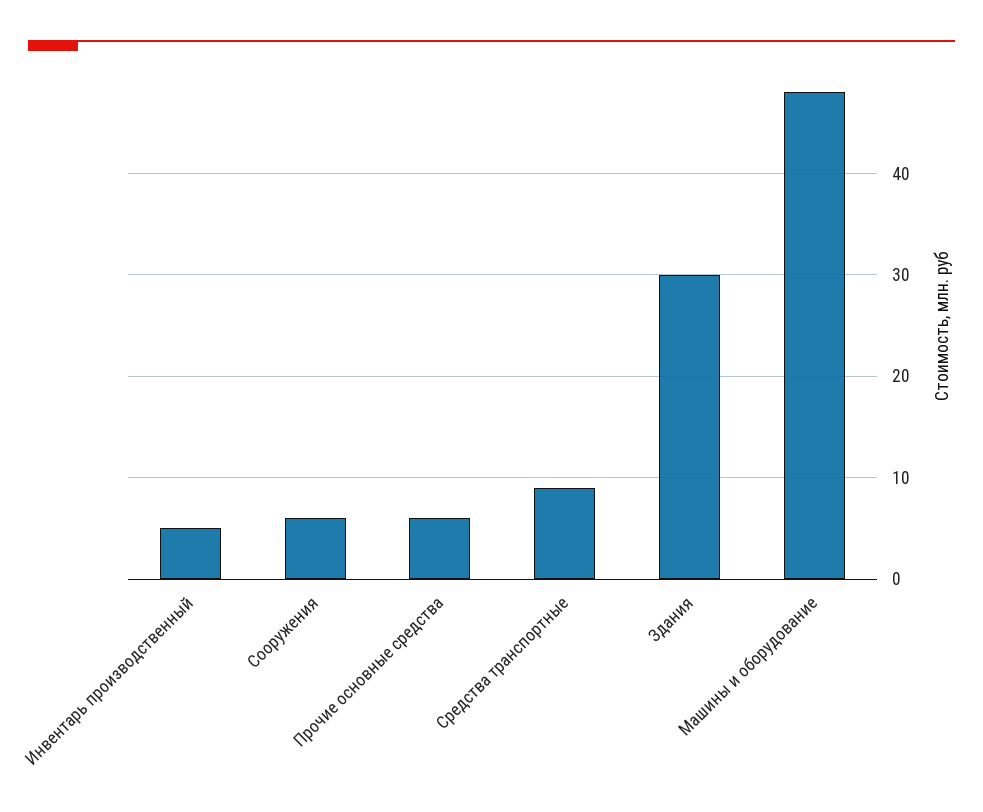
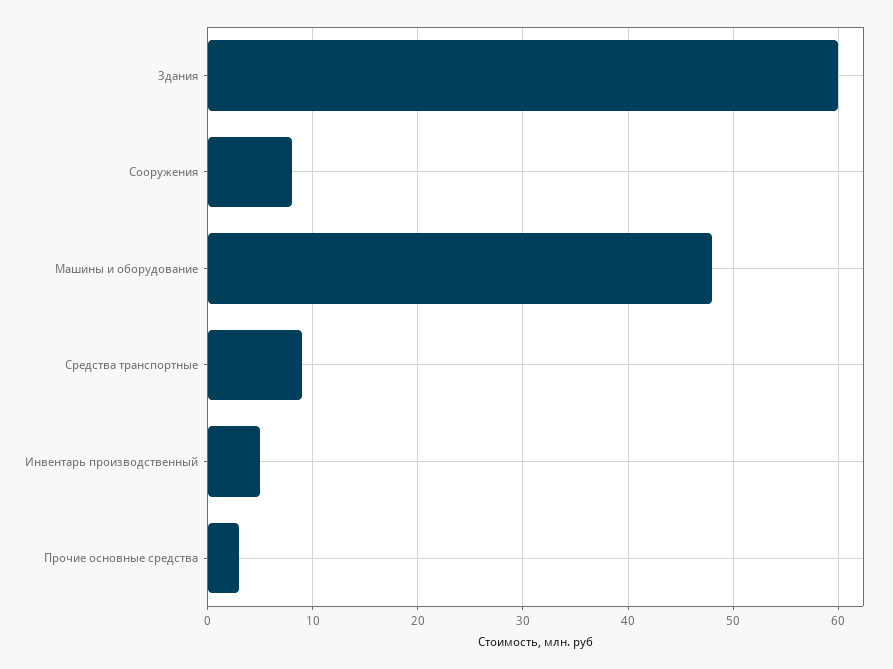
  {
    "Инвентарь производственный": 5,
-   "Сооружения": 6,
+   "Сооружения": 8,
-   "Прочие основные средства": 6,
+   "Прочие основные средства": 3,
    "Средства транспортные": 9,
-   "Здания": 30,
+   "Здания": 60,
    "Машины и оборудование": 48
  }

